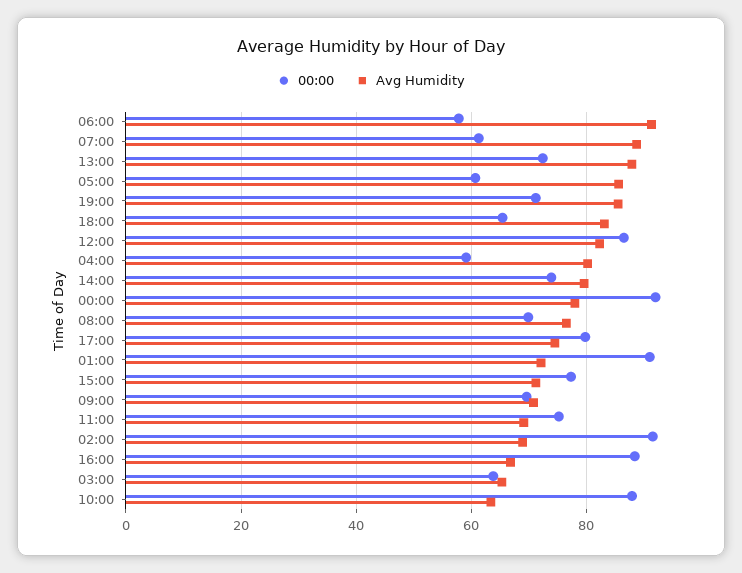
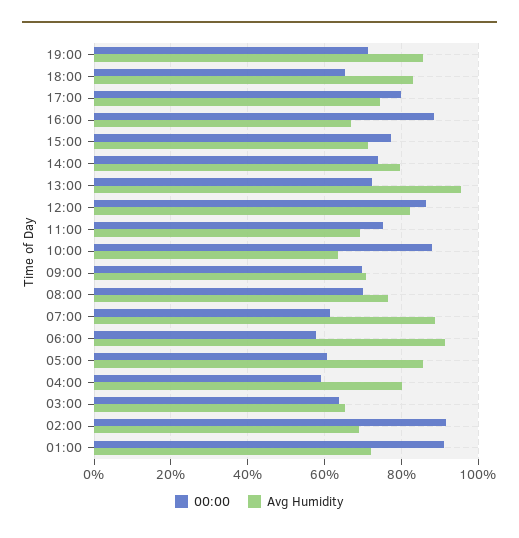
  {
    "00:00": {
      "06:00": 58,
      "07:00": 62,
      "13:00": 72,
      "05:00": 60,
      "19:00": 72,
      "18:00": 66,
      "12:00": 86,
      "04:00": 60,
      "14:00": 74,
-     "00:00": 92,
      "08:00": 70,
      "17:00": 80,
      "01:00": 92,
      "15:00": 78,
      "09:00": 70,
      "11:00": 76,
      "02:00": 92,
      "16:00": 88,
      "03:00": 64,
      "10:00": 88
    },
    "Avg Humidity": {
      "06:00": 92,
      "07:00": 88,
-     "13:00": 88,
+     "13:00": 96,
      "05:00": 86,
      "19:00": 86,
      "18:00": 84,
      "12:00": 82,
      "04:00": 80,
      "14:00": 80,
-     "00:00": 78,
      "08:00": 76,
      "17:00": 74,
      "01:00": 72,
      "15:00": 72,
      "09:00": 70,
      "11:00": 70,
      "02:00": 68,
      "16:00": 66,
      "03:00": 66,
      "10:00": 64
    }
  }

